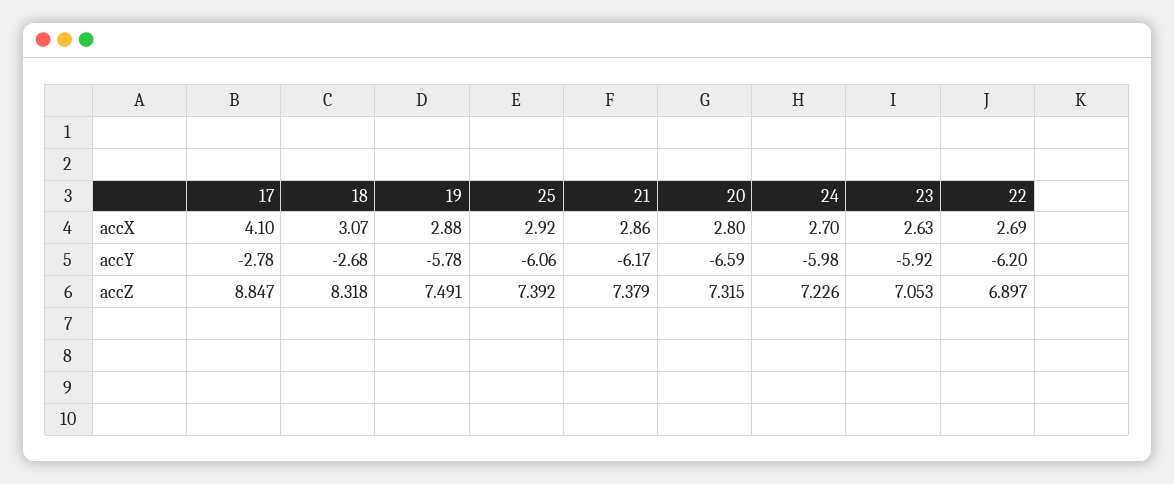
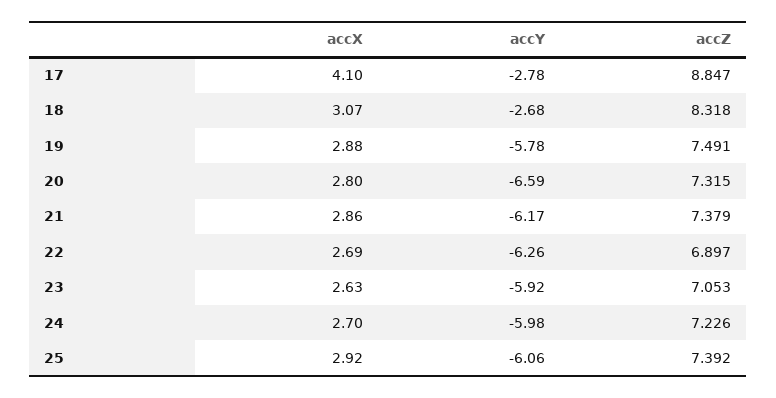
  {
    "17": {
      "accX": 4.1,
      "accY": -2.78,
      "accZ": 8.847
    },
    "18": {
      "accX": 3.07,
      "accY": -2.68,
      "accZ": 8.318
    },
    "19": {
      "accX": 2.88,
      "accY": -5.78,
      "accZ": 7.491
    },
    "25": {
      "accX": 2.92,
      "accY": -6.06,
      "accZ": 7.392
    },
    "21": {
      "accX": 2.86,
      "accY": -6.17,
      "accZ": 7.379
    },
    "20": {
      "accX": 2.8,
      "accY": -6.59,
      "accZ": 7.315
    },
    "24": {
      "accX": 2.7,
      "accY": -5.98,
      "accZ": 7.226
    },
    "23": {
      "accX": 2.63,
      "accY": -5.92,
      "accZ": 7.053
    },
    "22": {
      "accX": 2.69,
-     "accY": -6.2,
+     "accY": -6.26,
      "accZ": 6.897
    }
  }

